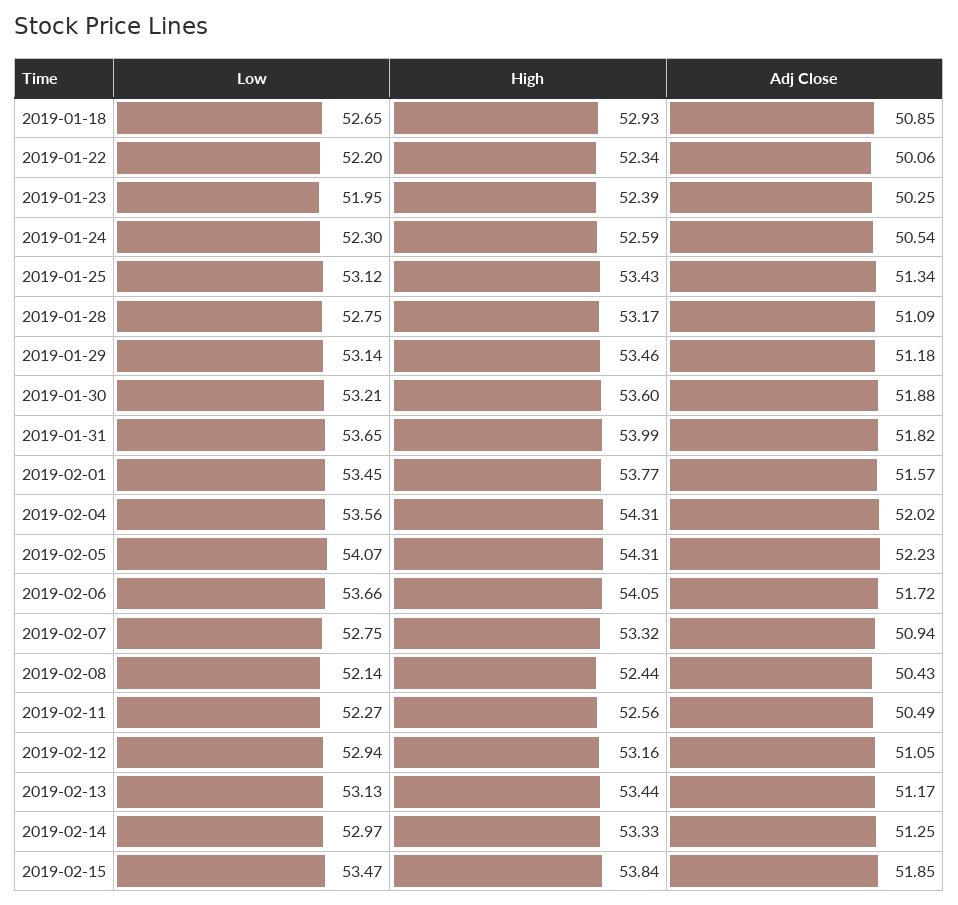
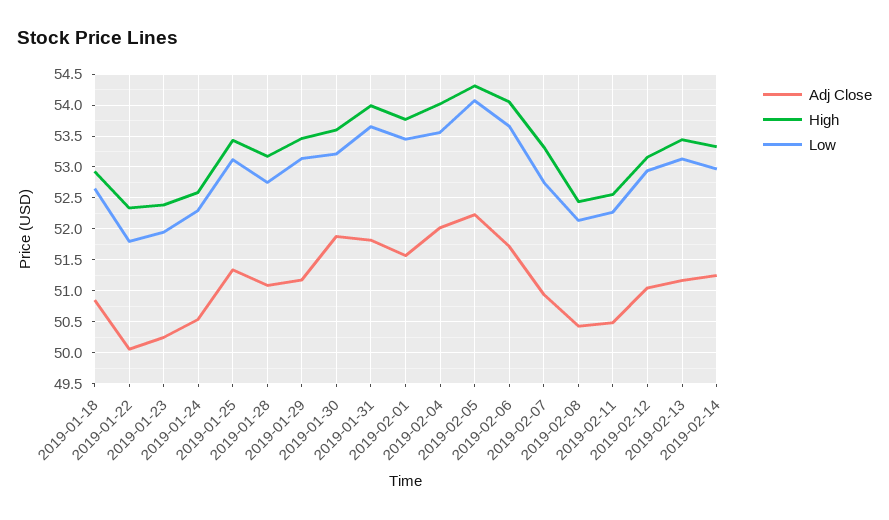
  {
    "Low": {
      "2019-01-18": 52.65,
-     "2019-01-22": 52.2,
+     "2019-01-22": 51.8,
      "2019-01-23": 51.95,
      "2019-01-24": 52.3,
      "2019-01-25": 53.12,
      "2019-01-28": 52.75,
      "2019-01-29": 53.14,
      "2019-01-30": 53.21,
      "2019-01-31": 53.65,
      "2019-02-01": 53.45,
      "2019-02-04": 53.56,
      "2019-02-05": 54.07,
      "2019-02-06": 53.66,
      "2019-02-07": 52.75,
      "2019-02-08": 52.14,
      "2019-02-11": 52.27,
      "2019-02-12": 52.94,
      "2019-02-13": 53.13,
-     "2019-02-14": 52.97,
+     "2019-02-14": 52.97
-     "2019-02-15": 53.47
    },
    "High": {
      "2019-01-18": 52.93,
      "2019-01-22": 52.34,
      "2019-01-23": 52.39,
      "2019-01-24": 52.59,
      "2019-01-25": 53.43,
      "2019-01-28": 53.17,
      "2019-01-29": 53.46,
      "2019-01-30": 53.6,
      "2019-01-31": 53.99,
      "2019-02-01": 53.77,
-     "2019-02-04": 54.31,
+     "2019-02-04": 54,
      "2019-02-05": 54.31,
      "2019-02-06": 54.05,
      "2019-02-07": 53.32,
      "2019-02-08": 52.44,
      "2019-02-11": 52.56,
      "2019-02-12": 53.16,
      "2019-02-13": 53.44,
-     "2019-02-14": 53.33,
+     "2019-02-14": 53.33
-     "2019-02-15": 53.84
    },
    "Adj Close": {
      "2019-01-18": 50.85,
      "2019-01-22": 50.06,
      "2019-01-23": 50.25,
      "2019-01-24": 50.54,
      "2019-01-25": 51.34,
      "2019-01-28": 51.09,
      "2019-01-29": 51.18,
      "2019-01-30": 51.88,
      "2019-01-31": 51.82,
      "2019-02-01": 51.57,
      "2019-02-04": 52.02,
      "2019-02-05": 52.23,
      "2019-02-06": 51.72,
      "2019-02-07": 50.94,
      "2019-02-08": 50.43,
      "2019-02-11": 50.49,
      "2019-02-12": 51.05,
      "2019-02-13": 51.17,
-     "2019-02-14": 51.25,
+     "2019-02-14": 51.25
-     "2019-02-15": 51.85
    }
  }

